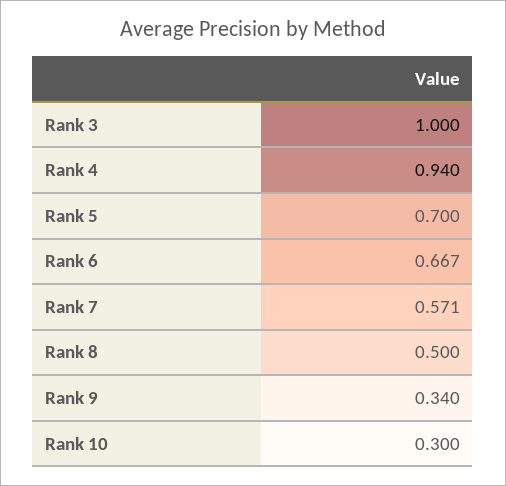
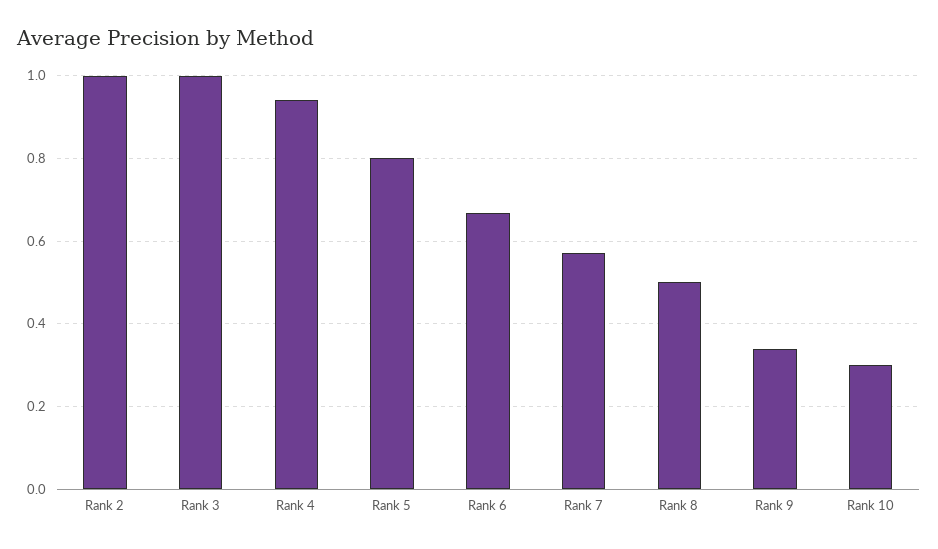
  {
    "Rank 3": 1,
    "Rank 4": 0.94,
-   "Rank 5": 0.7,
+   "Rank 5": 0.8,
    "Rank 6": 0.667,
    "Rank 7": 0.571,
    "Rank 8": 0.5,
    "Rank 9": 0.34,
-   "Rank 10": 0.3
+   "Rank 10": 0.3,
+   "Rank 2": 1
  }

